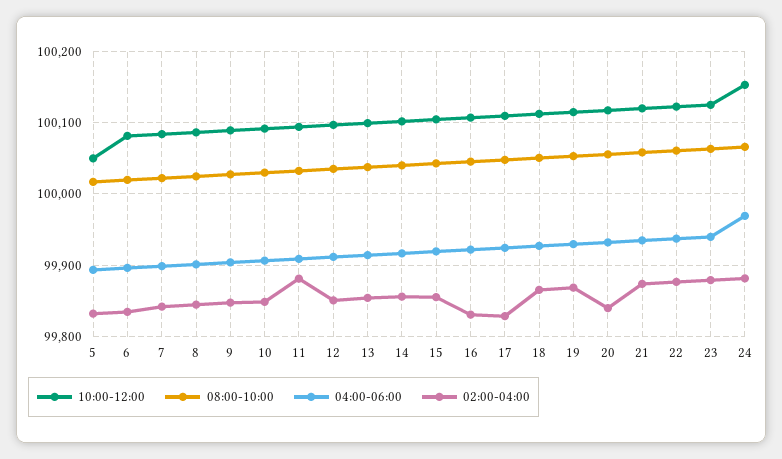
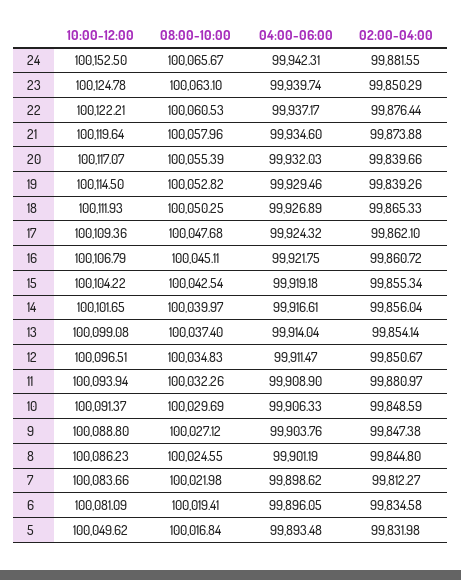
  {
    "10:00-12:00": {
      "5": 100049.62,
      "6": 100081.09,
      "7": 100083.66,
      "8": 100086.23,
      "9": 100088.8,
      "10": 100091.37,
      "11": 100093.94,
      "12": 100096.51,
      "13": 100099.08,
      "14": 100101.65,
      "15": 100104.22,
      "16": 100106.79,
      "17": 100109.36,
      "18": 100111.93,
      "19": 100114.5,
      "20": 100117.07,
      "21": 100119.64,
      "22": 100122.21,
      "23": 100124.78,
      "24": 100152.5
    },
    "08:00-10:00": {
      "5": 100016.84,
      "6": 100019.41,
      "7": 100021.98,
      "8": 100024.55,
      "9": 100027.12,
      "10": 100029.69,
      "11": 100032.26,
      "12": 100034.83,
      "13": 100037.4,
      "14": 100039.97,
      "15": 100042.54,
      "16": 100045.11,
      "17": 100047.68,
      "18": 100050.25,
      "19": 100052.82,
      "20": 100055.39,
      "21": 100057.96,
      "22": 100060.53,
      "23": 100063.1,
      "24": 100065.67
    },
    "04:00-06:00": {
      "5": 99893.48,
      "6": 99896.05,
      "7": 99898.62,
      "8": 99901.19,
      "9": 99903.76,
      "10": 99906.33,
      "11": 99908.9,
      "12": 99911.47,
      "13": 99914.04,
      "14": 99916.61,
      "15": 99919.18,
      "16": 99921.75,
      "17": 99924.32,
      "18": 99926.89,
      "19": 99929.46,
      "20": 99932.03,
      "21": 99934.6,
      "22": 99937.17,
      "23": 99939.74,
-     "24": 99970
+     "24": 99942.31
    },
    "02:00-04:00": {
      "5": 99831.98,
      "6": 99834.58,
-     "7": 99840,
+     "7": 99812.27,
      "8": 99844.8,
      "9": 99847.38,
      "10": 99848.59,
      "11": 99880.97,
      "12": 99850.67,
      "13": 99854.14,
      "14": 99856.04,
      "15": 99855.34,
-     "16": 99830,
+     "16": 99860.72,
-     "17": 99830,
+     "17": 99862.1,
      "18": 99865.33,
-     "19": 99870,
+     "19": 99839.26,
      "20": 99839.66,
      "21": 99873.88,
      "22": 99876.44,
-     "23": 99880,
+     "23": 99850.29,
      "24": 99881.55
    }
  }

